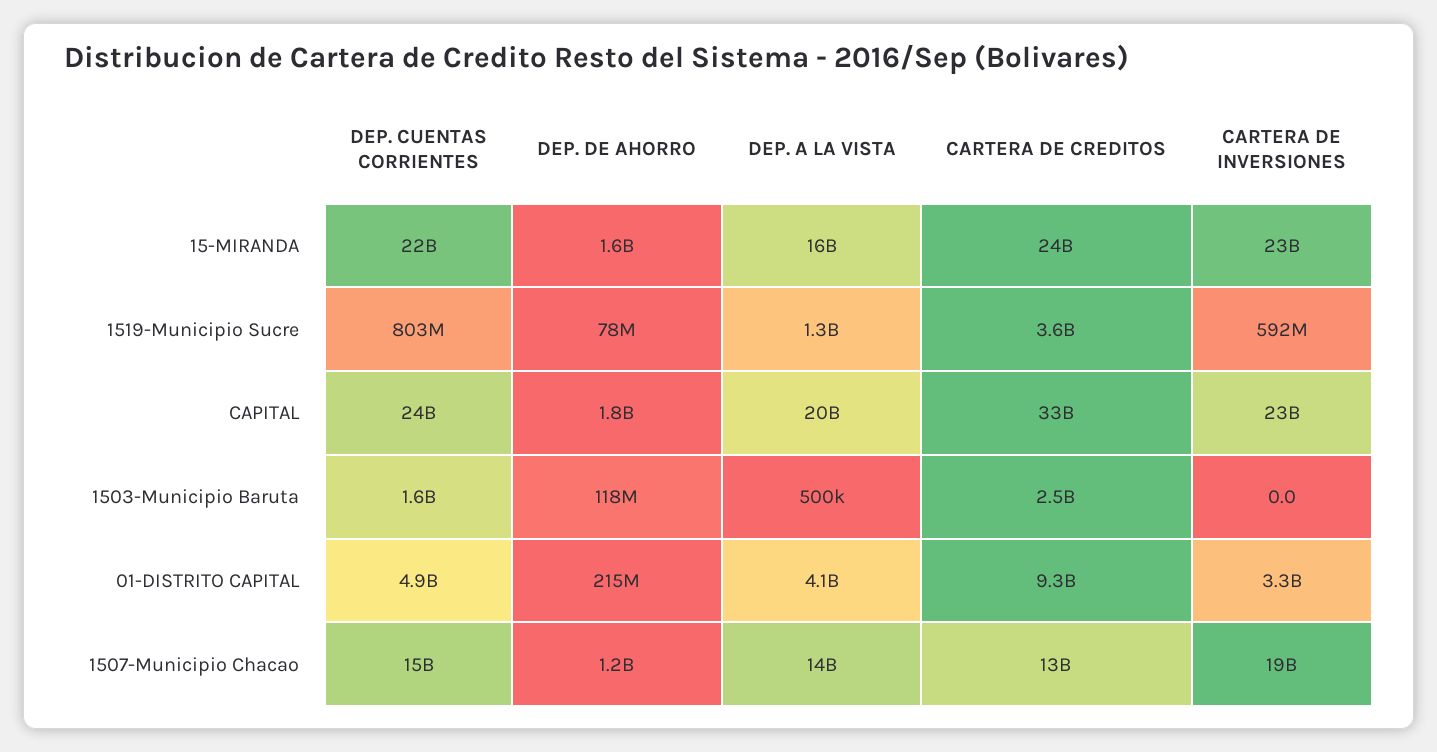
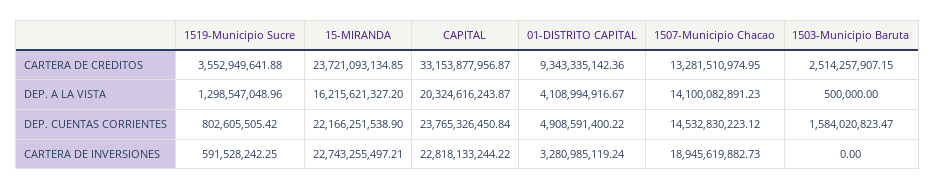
  {
    "DEP. CUENTAS CORRIENTES": {
      "15-MIRANDA": 22166251538.9,
      "1519-Municipio Sucre": 802605505.42,
      "CAPITAL": 23765326450.84,
      "1503-Municipio Baruta": 1584020823.47,
      "01-DISTRITO CAPITAL": 4908591400.22,
      "1507-Municipio Chacao": 14532830223.12
    },
-   "DEP. DE AHORRO": {
-     "15-MIRANDA": 1600000000,
-     "1519-Municipio Sucre": 78000000,
-     "CAPITAL": 1800000000,
-     "1503-Municipio Baruta": 118000000,
-     "01-DISTRITO CAPITAL": 215000000,
-     "1507-Municipio Chacao": 1200000000
-   },
    "DEP. A LA VISTA": {
      "15-MIRANDA": 16215621327.2,
      "1519-Municipio Sucre": 1298547048.96,
      "CAPITAL": 20324616243.87,
      "1503-Municipio Baruta": 500000,
      "01-DISTRITO CAPITAL": 4108994916.67,
      "1507-Municipio Chacao": 14100082891.23
    },
    "CARTERA DE CREDITOS": {
      "15-MIRANDA": 23721093134.85,
      "1519-Municipio Sucre": 3552949641.88,
      "CAPITAL": 33153877956.87,
      "1503-Municipio Baruta": 2514257907.15,
      "01-DISTRITO CAPITAL": 9343335142.36,
      "1507-Municipio Chacao": 13281510974.95
    },
    "CARTERA DE INVERSIONES": {
      "15-MIRANDA": 22743255497.21,
      "1519-Municipio Sucre": 591528242.25,
      "CAPITAL": 22818133244.22,
      "1503-Municipio Baruta": 0,
      "01-DISTRITO CAPITAL": 3280985119.24,
      "1507-Municipio Chacao": 18945619882.73
    }
  }

